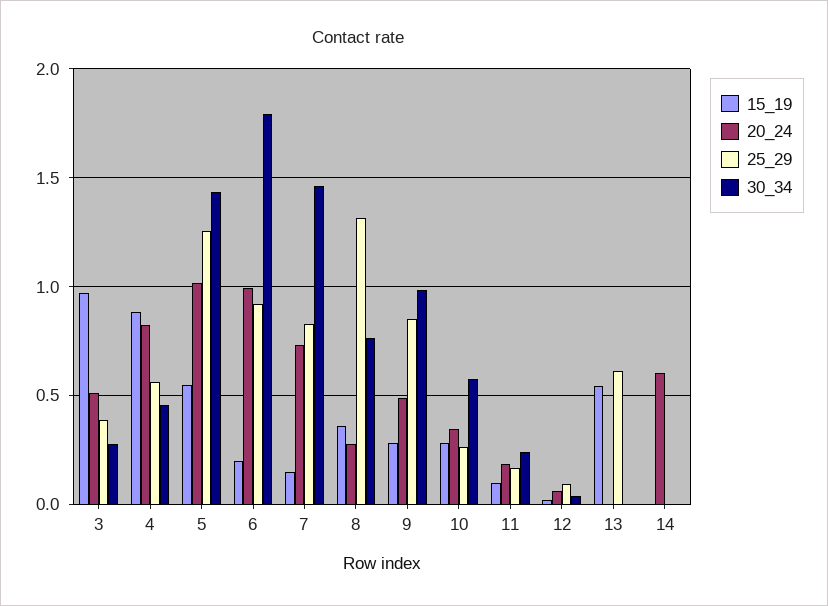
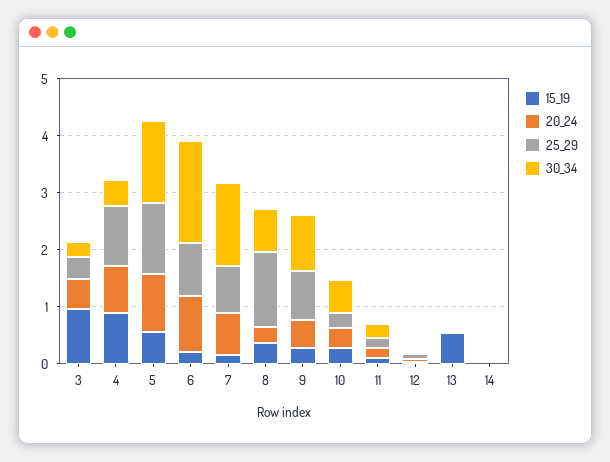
  {
    "15_19": {
      "3": 0.95,
      "4": 0.9,
      "5": 0.55,
      "6": 0.2,
      "7": 0.15,
      "8": 0.35,
      "9": 0.3,
      "10": 0.3,
      "11": 0.1,
      "12": 0,
      "13": 0.55,
      "14": 0
    },
    "20_24": {
      "3": 0.5,
      "4": 0.85,
      "5": 1,
      "6": 1,
      "7": 0.75,
      "8": 0.3,
      "9": 0.5,
      "10": 0.35,
      "11": 0.2,
      "12": 0.05,
      "13": 0,
-     "14": 0.6
+     "14": 0
    },
    "25_29": {
      "3": 0.4,
-     "4": 0.55,
+     "4": 1,
      "5": 1.25,
      "6": 0.9,
      "7": 0.85,
      "8": 1.3,
      "9": 0.85,
      "10": 0.25,
      "11": 0.15,
      "12": 0.1,
-     "13": 0.6,
+     "13": 0,
      "14": 0
    },
    "30_34": {
      "3": 0.3,
      "4": 0.45,
      "5": 1.45,
      "6": 1.8,
      "7": 1.45,
      "8": 0.75,
      "9": 1,
      "10": 0.6,
      "11": 0.25,
      "12": 0.05,
      "13": 0,
      "14": 0
    }
  }

